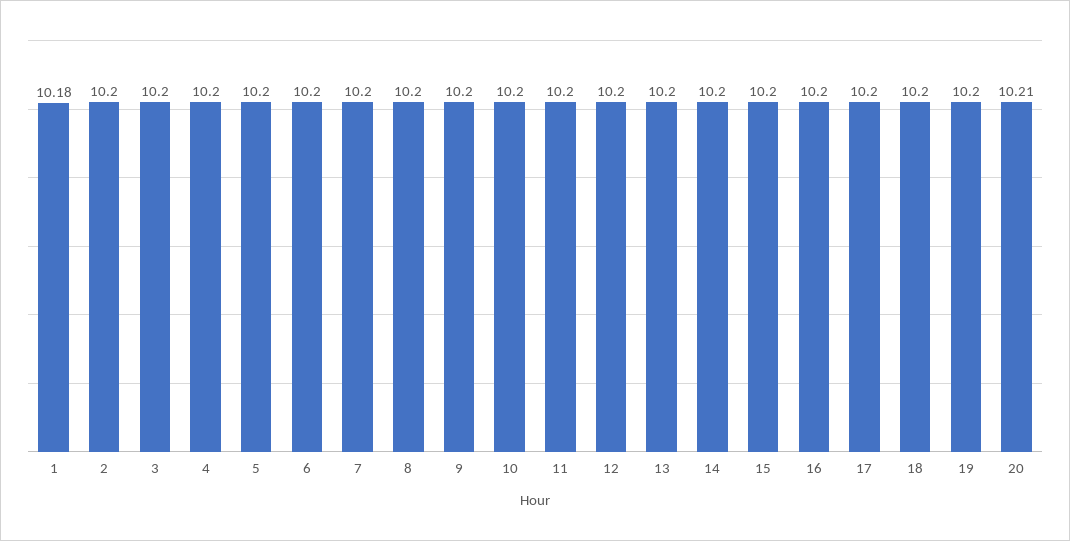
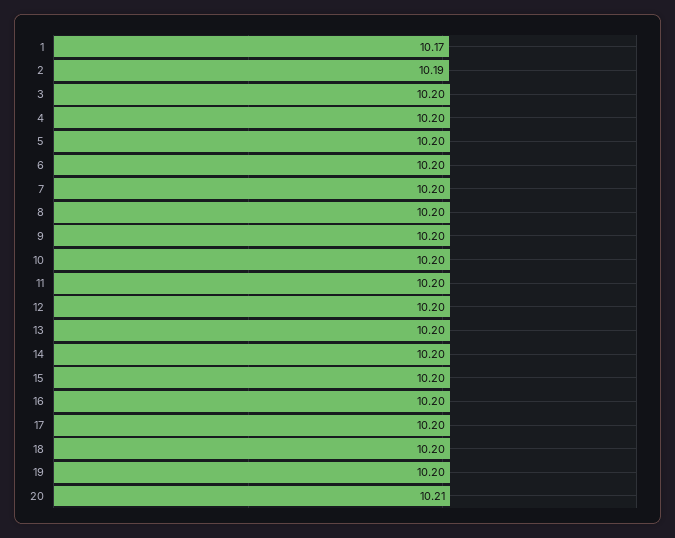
  {
-   "1": 10.18,
+   "1": 10.17,
-   "2": 10.2,
+   "2": 10.19,
    "3": 10.2,
    "4": 10.2,
    "5": 10.2,
    "6": 10.2,
    "7": 10.2,
    "8": 10.2,
    "9": 10.2,
    "10": 10.2,
    "11": 10.2,
    "12": 10.2,
    "13": 10.2,
    "14": 10.2,
    "15": 10.2,
    "16": 10.2,
    "17": 10.2,
    "18": 10.2,
    "19": 10.2,
    "20": 10.21
  }

